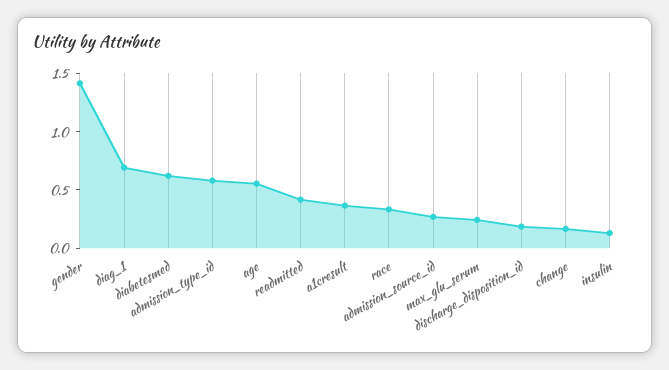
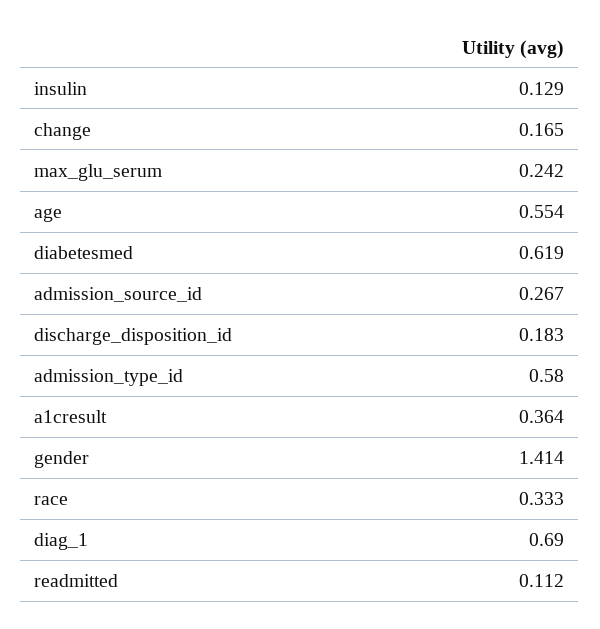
  {
    "gender": 1.414,
    "diag_1": 0.69,
    "diabetesmed": 0.619,
    "admission_type_id": 0.58,
    "age": 0.554,
-   "readmitted": 0.4,
+   "readmitted": 0.112,
    "a1cresult": 0.364,
    "race": 0.333,
    "admission_source_id": 0.267,
    "max_glu_serum": 0.242,
    "discharge_disposition_id": 0.183,
    "change": 0.165,
    "insulin": 0.129
  }

